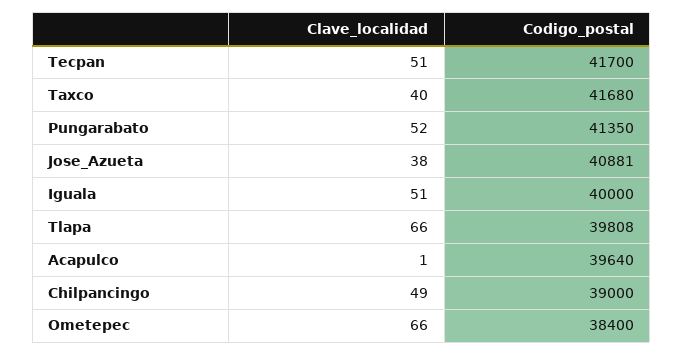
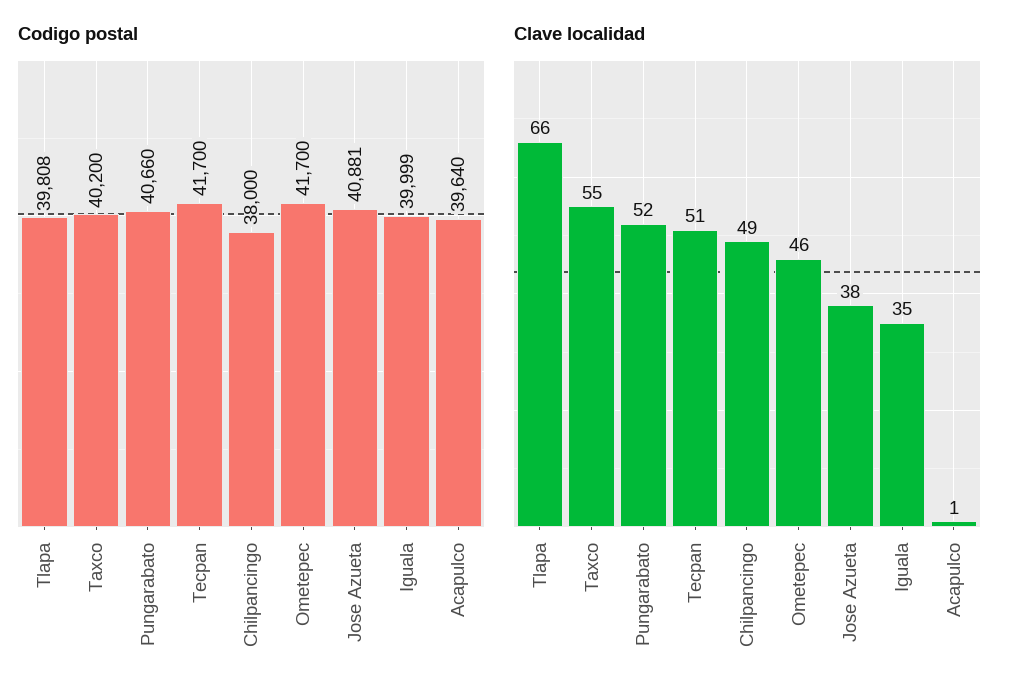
  {
    "Clave_localidad": {
      "Tecpan": 51,
-     "Taxco": 40,
+     "Taxco": 55,
      "Pungarabato": 52,
      "Jose_Azueta": 38,
-     "Iguala": 51,
+     "Iguala": 35,
      "Tlapa": 66,
      "Acapulco": 1,
      "Chilpancingo": 49,
-     "Ometepec": 66
+     "Ometepec": 46
    },
    "Codigo_postal": {
      "Tecpan": 41700,
-     "Taxco": 41680,
+     "Taxco": 40200,
-     "Pungarabato": 41350,
+     "Pungarabato": 40660,
      "Jose_Azueta": 40881,
-     "Iguala": 40000,
+     "Iguala": 39999,
      "Tlapa": 39808,
      "Acapulco": 39640,
-     "Chilpancingo": 39000,
+     "Chilpancingo": 38000,
-     "Ometepec": 38400
+     "Ometepec": 41700
    }
  }

